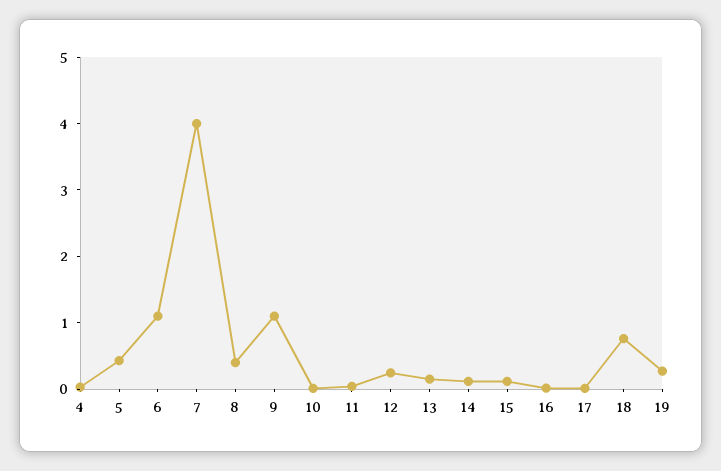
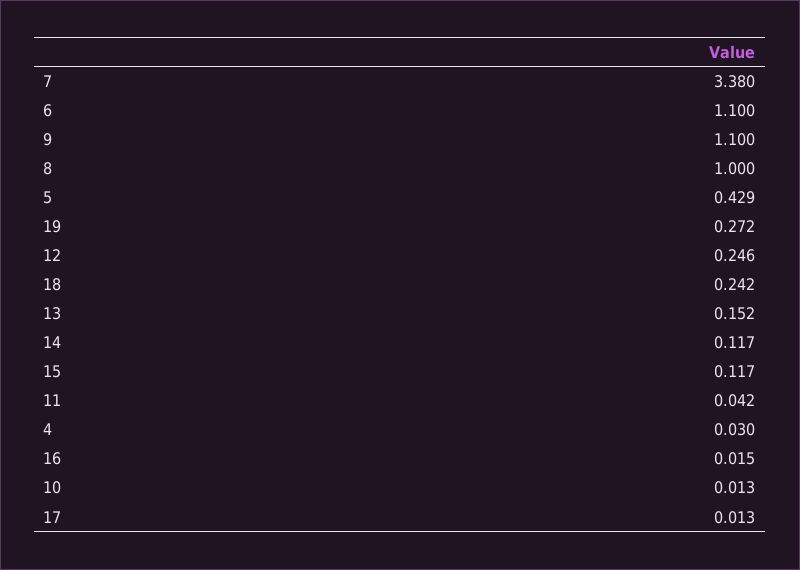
  {
    "4": 0.03,
    "5": 0.429,
    "6": 1.1,
-   "7": 4,
+   "7": 3.38,
-   "8": 0.4,
+   "8": 1,
    "9": 1.1,
    "10": 0.013,
    "11": 0.042,
    "12": 0.246,
    "13": 0.152,
    "14": 0.117,
    "15": 0.117,
    "16": 0.015,
    "17": 0.013,
-   "18": 0.8,
+   "18": 0.242,
    "19": 0.272
  }

